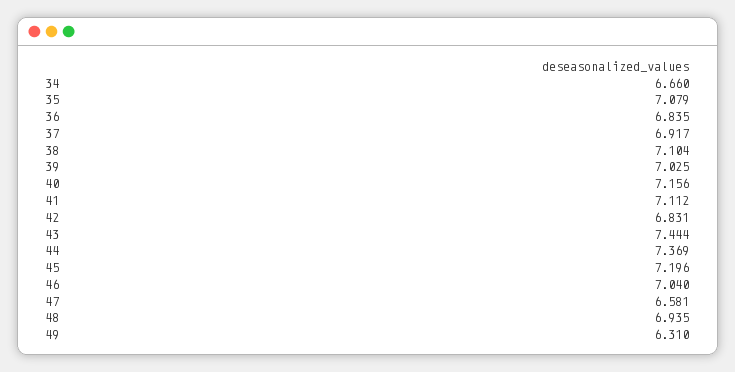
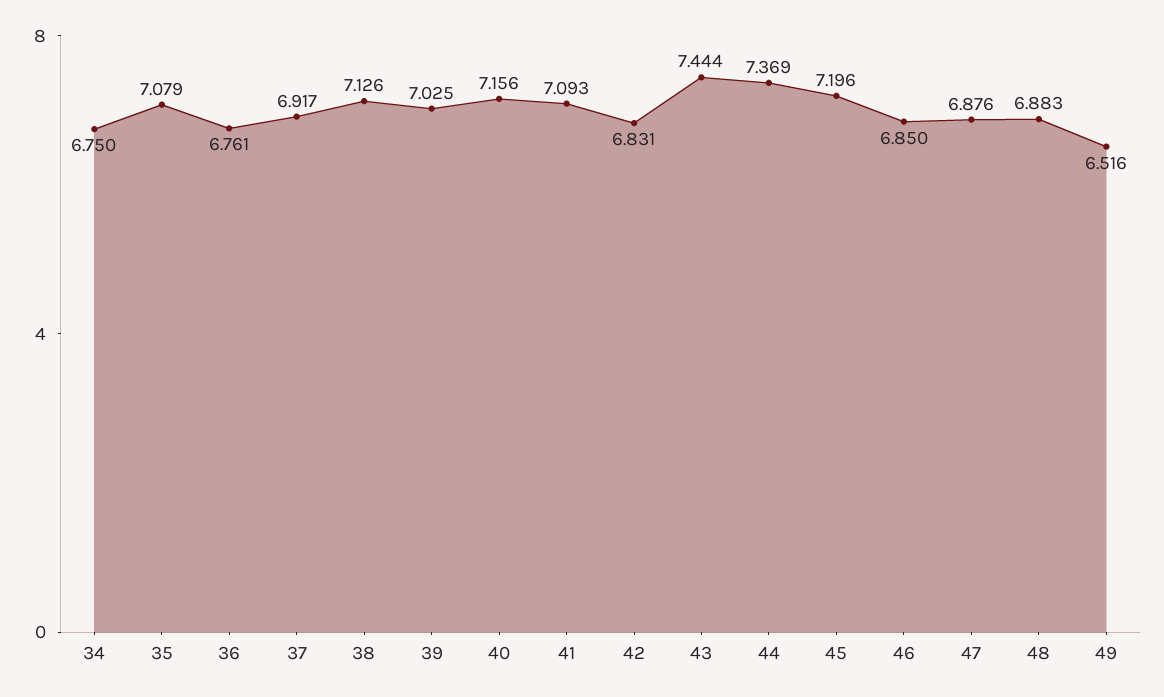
  {
-   "34": 6.66,
+   "34": 6.75,
    "35": 7.079,
-   "36": 6.835,
+   "36": 6.761,
    "37": 6.917,
-   "38": 7.104,
+   "38": 7.126,
    "39": 7.025,
    "40": 7.156,
-   "41": 7.112,
+   "41": 7.093,
    "42": 6.831,
    "43": 7.444,
    "44": 7.369,
    "45": 7.196,
-   "46": 7.04,
+   "46": 6.85,
-   "47": 6.581,
+   "47": 6.876,
-   "48": 6.935,
+   "48": 6.883,
-   "49": 6.31
+   "49": 6.516
  }

